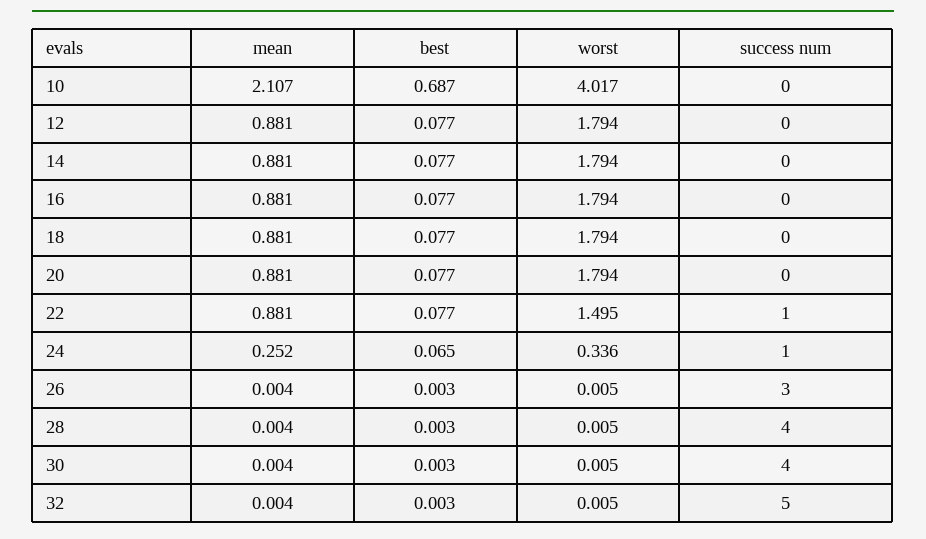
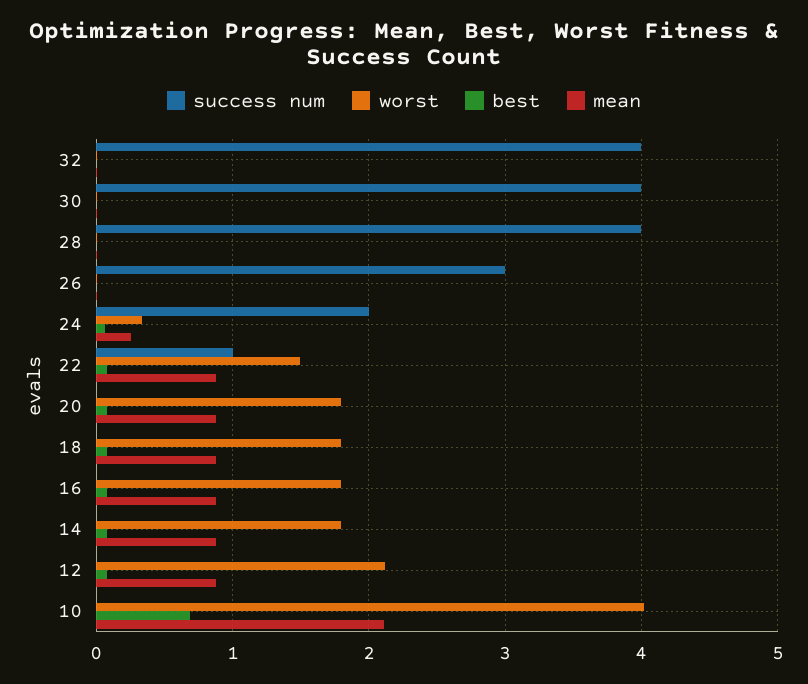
  {
    "mean": {
      "10": 2.107,
      "12": 0.881,
      "14": 0.881,
      "16": 0.881,
      "18": 0.881,
      "20": 0.881,
      "22": 0.881,
      "24": 0.252,
      "26": 0.004,
      "28": 0.004,
      "30": 0.004,
      "32": 0.004
    },
    "best": {
      "10": 0.687,
      "12": 0.077,
      "14": 0.077,
      "16": 0.077,
      "18": 0.077,
      "20": 0.077,
      "22": 0.077,
      "24": 0.065,
      "26": 0.003,
      "28": 0.003,
      "30": 0.003,
      "32": 0.003
    },
    "worst": {
      "10": 4.017,
-     "12": 1.794,
+     "12": 2.1,
      "14": 1.794,
      "16": 1.794,
      "18": 1.794,
      "20": 1.794,
      "22": 1.495,
      "24": 0.336,
      "26": 0.005,
      "28": 0.005,
      "30": 0.005,
      "32": 0.005
    },
    "success num": {
      "10": 0,
      "12": 0,
      "14": 0,
      "16": 0,
      "18": 0,
      "20": 0,
      "22": 1,
-     "24": 1,
+     "24": 2,
      "26": 3,
      "28": 4,
      "30": 4,
-     "32": 5
+     "32": 4
    }
  }

